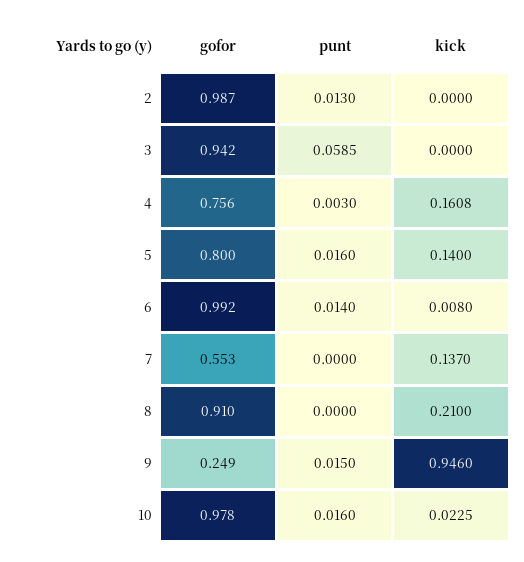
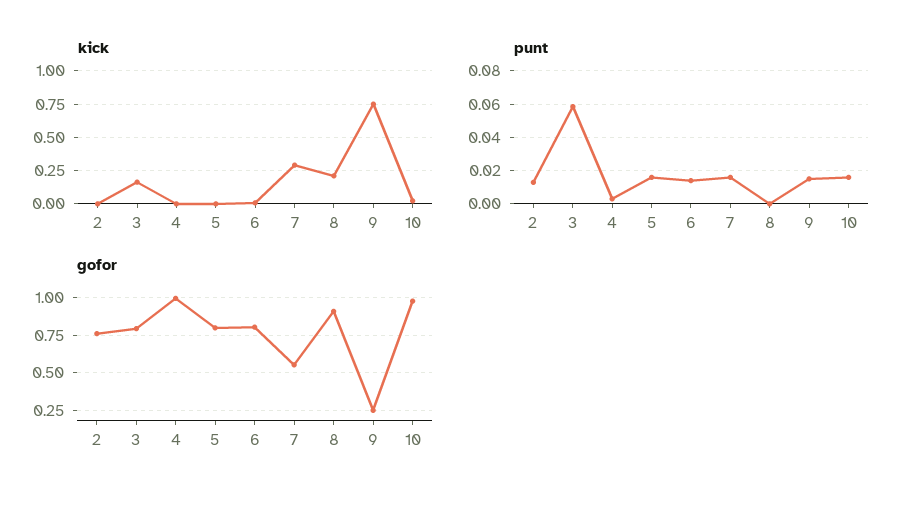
  {
    "gofor": {
-     "2": 0.987,
+     "2": 0.75,
-     "3": 0.942,
+     "3": 0.8,
-     "4": 0.756,
+     "4": 1,
      "5": 0.8,
-     "6": 0.992,
+     "6": 0.8,
      "7": 0.553,
      "8": 0.91,
      "9": 0.249,
      "10": 0.978
    },
    "punt": {
      "2": 0.013,
      "3": 0.0585,
      "4": 0.003,
      "5": 0.016,
      "6": 0.014,
-     "7": 0,
+     "7": 0.015,
      "8": 0,
      "9": 0.015,
      "10": 0.016
    },
    "kick": {
      "2": 0,
-     "3": 0,
+     "3": 0.15,
-     "4": 0.1608,
+     "4": 0,
-     "5": 0.14,
+     "5": 0,
      "6": 0.008,
-     "7": 0.137,
+     "7": 0.3,
      "8": 0.21,
-     "9": 0.946,
+     "9": 0.75,
      "10": 0.0225
    }
  }

